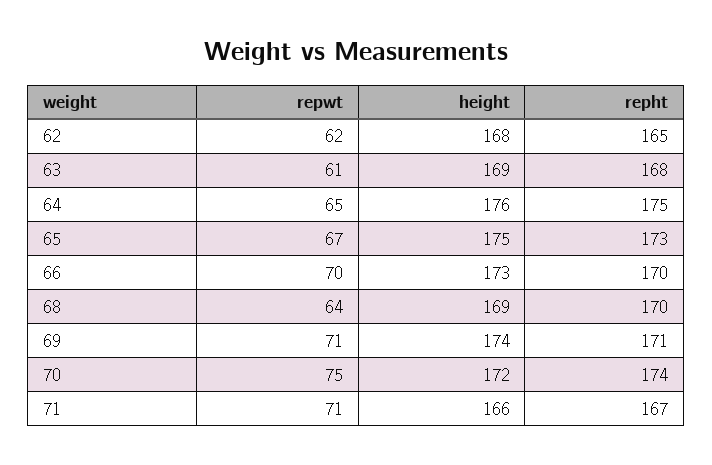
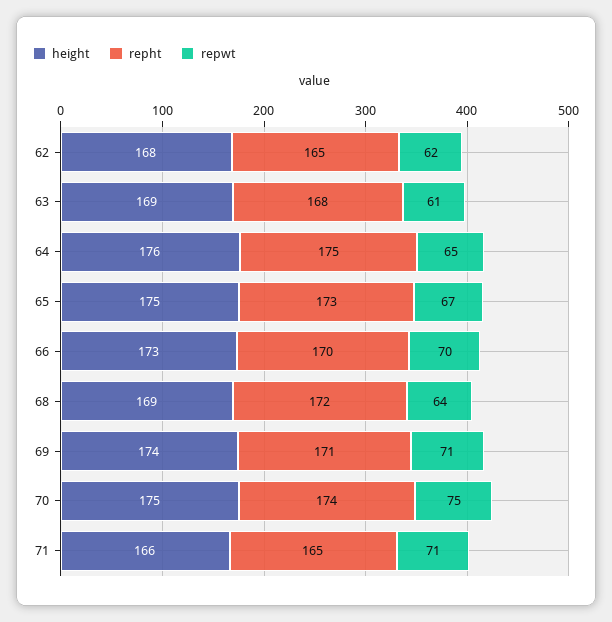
  {
    "repwt": {
      "62": 62,
      "63": 61,
      "64": 65,
      "65": 67,
      "66": 70,
      "68": 64,
      "69": 71,
      "70": 75,
      "71": 71
    },
    "height": {
      "62": 168,
      "63": 169,
      "64": 176,
      "65": 175,
      "66": 173,
      "68": 169,
      "69": 174,
-     "70": 172,
+     "70": 175,
      "71": 166
    },
    "repht": {
      "62": 165,
      "63": 168,
      "64": 175,
      "65": 173,
      "66": 170,
-     "68": 170,
+     "68": 172,
      "69": 171,
      "70": 174,
-     "71": 167
+     "71": 165
    }
  }

